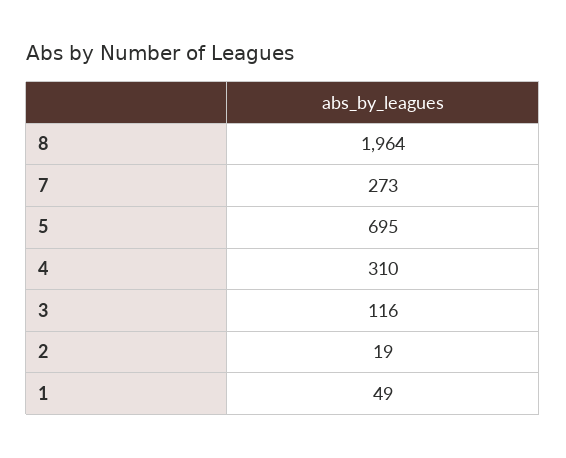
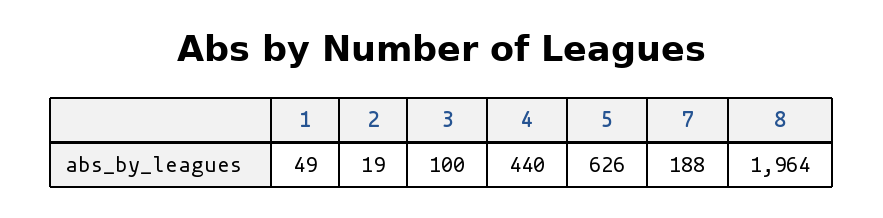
  {
    "8": 1964,
-   "7": 273,
+   "7": 188,
-   "5": 695,
+   "5": 626,
-   "4": 310,
+   "4": 440,
-   "3": 116,
+   "3": 100,
    "2": 19,
    "1": 49
  }

